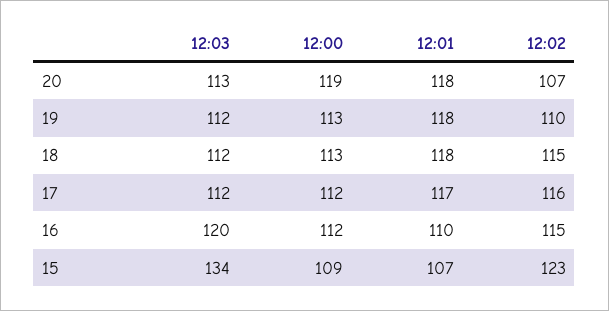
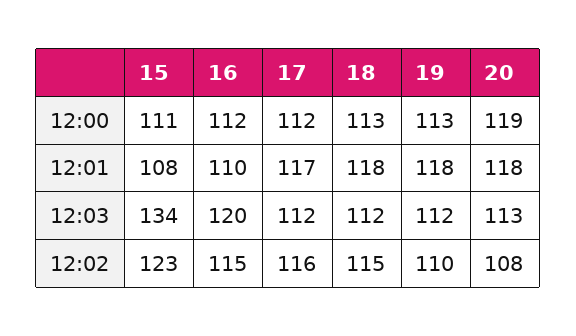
  {
    "12:03": {
      "20": 113,
      "19": 112,
      "18": 112,
      "17": 112,
      "16": 120,
      "15": 134
    },
    "12:00": {
      "20": 119,
      "19": 113,
      "18": 113,
      "17": 112,
      "16": 112,
-     "15": 109
+     "15": 111
    },
    "12:01": {
      "20": 118,
      "19": 118,
      "18": 118,
      "17": 117,
      "16": 110,
-     "15": 107
+     "15": 108
    },
    "12:02": {
-     "20": 107,
+     "20": 108,
      "19": 110,
      "18": 115,
      "17": 116,
      "16": 115,
      "15": 123
    }
  }

